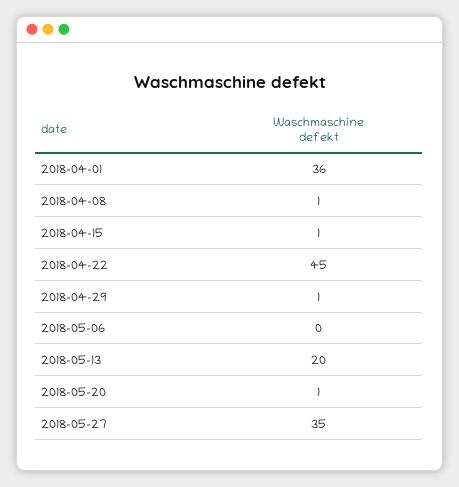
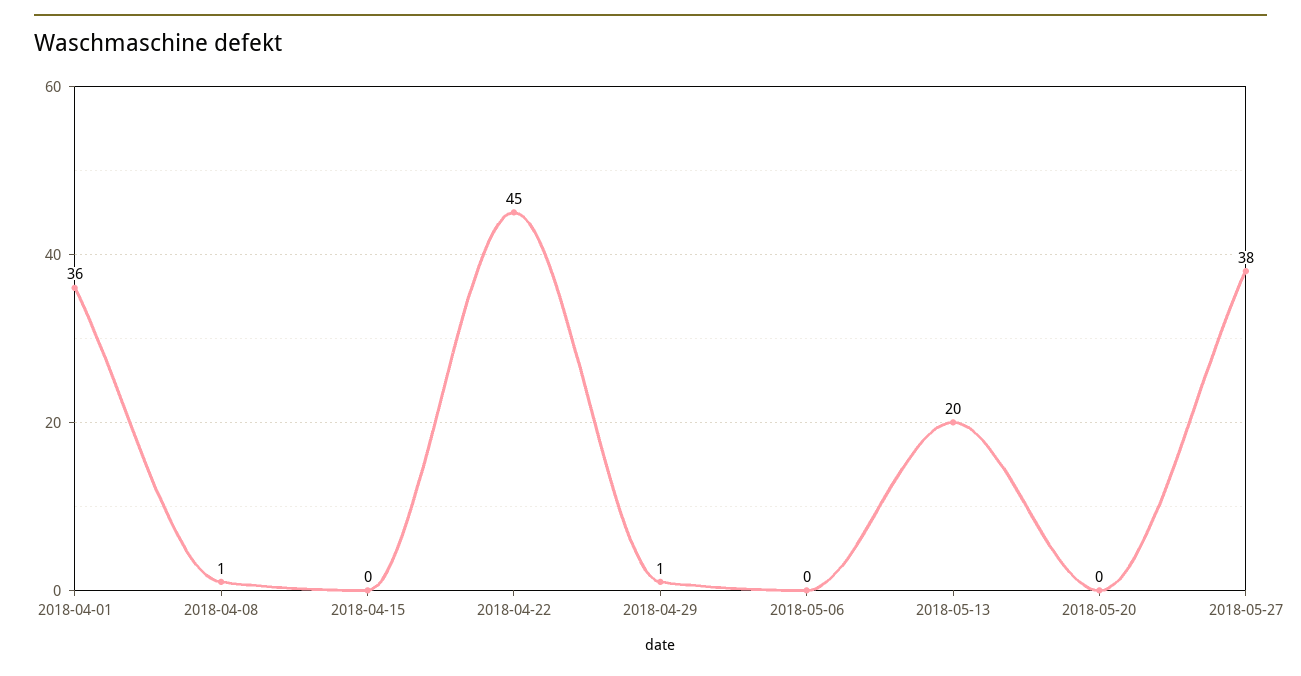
  {
    "2018-04-01": 36,
    "2018-04-08": 1,
-   "2018-04-15": 1,
+   "2018-04-15": 0,
    "2018-04-22": 45,
    "2018-04-29": 1,
    "2018-05-06": 0,
    "2018-05-13": 20,
-   "2018-05-20": 1,
+   "2018-05-20": 0,
-   "2018-05-27": 35
+   "2018-05-27": 38
  }

